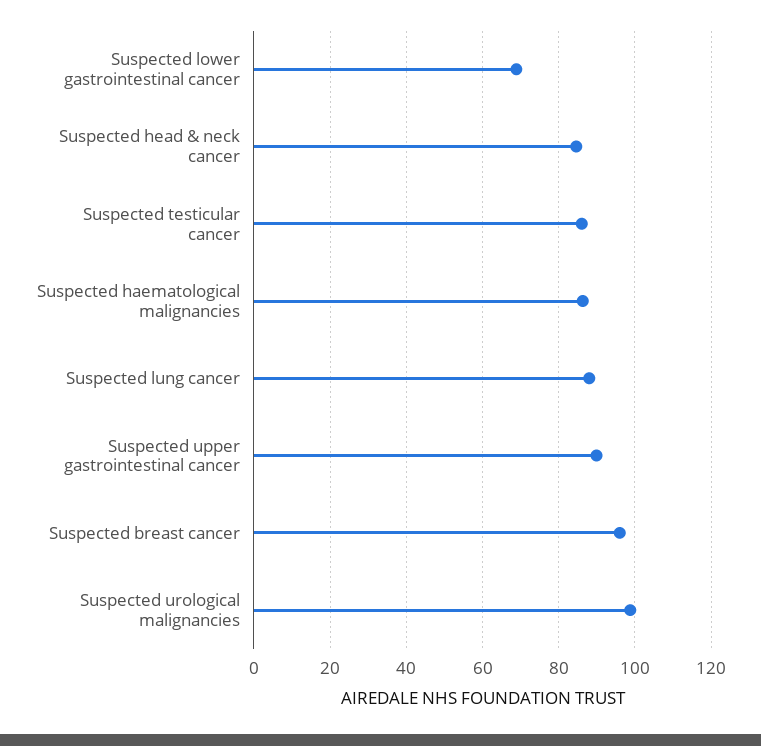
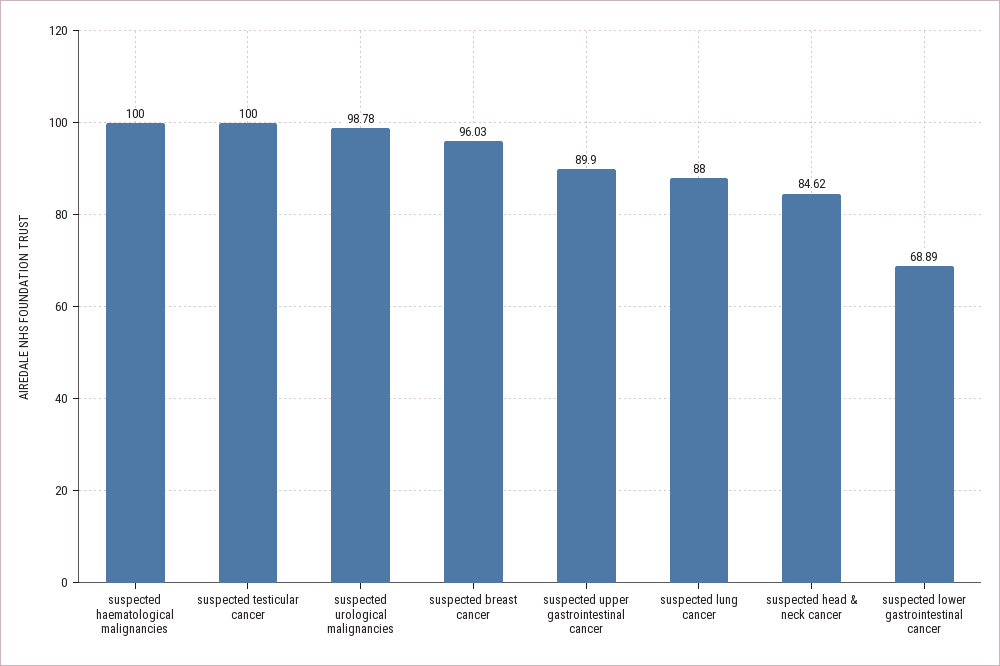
  {
    "Suspected lower gastrointestinal cancer": 68.89,
    "Suspected head & neck cancer": 84.62,
-   "Suspected testicular cancer": 86,
+   "Suspected testicular cancer": 100,
-   "Suspected haematological malignancies": 86,
+   "Suspected haematological malignancies": 100,
    "Suspected lung cancer": 88,
    "Suspected upper gastrointestinal cancer": 89.9,
    "Suspected breast cancer": 96.03,
    "Suspected urological malignancies": 98.78
  }

